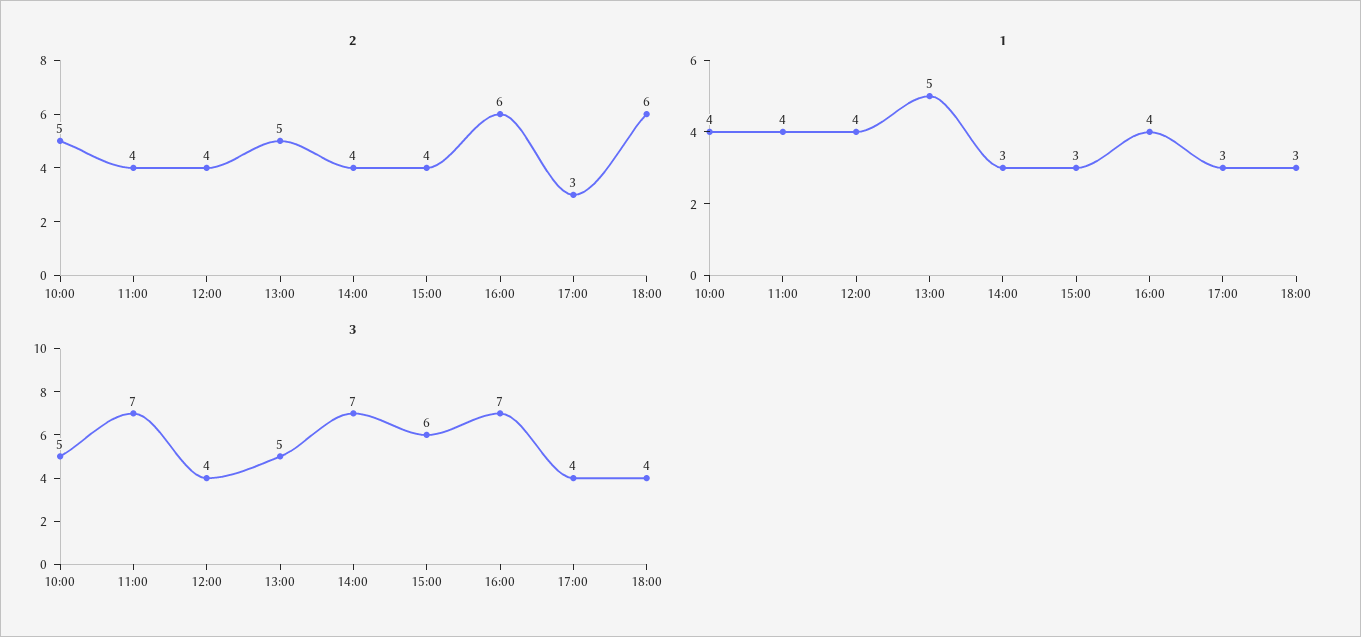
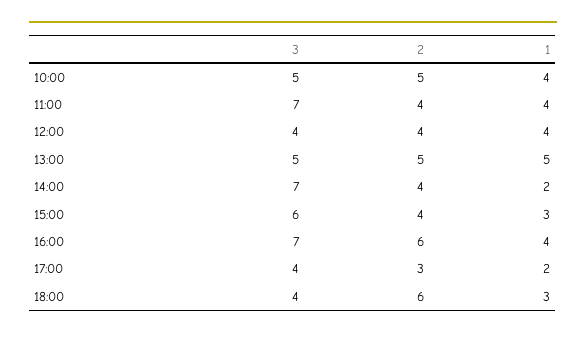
  {
    "2": {
      "10:00": 5,
      "11:00": 4,
      "12:00": 4,
      "13:00": 5,
      "14:00": 4,
      "15:00": 4,
      "16:00": 6,
      "17:00": 3,
      "18:00": 6
    },
    "1": {
      "10:00": 4,
      "11:00": 4,
      "12:00": 4,
      "13:00": 5,
-     "14:00": 3,
+     "14:00": 2,
      "15:00": 3,
      "16:00": 4,
-     "17:00": 3,
+     "17:00": 2,
      "18:00": 3
    },
    "3": {
      "10:00": 5,
      "11:00": 7,
      "12:00": 4,
      "13:00": 5,
      "14:00": 7,
      "15:00": 6,
      "16:00": 7,
      "17:00": 4,
      "18:00": 4
    }
  }

